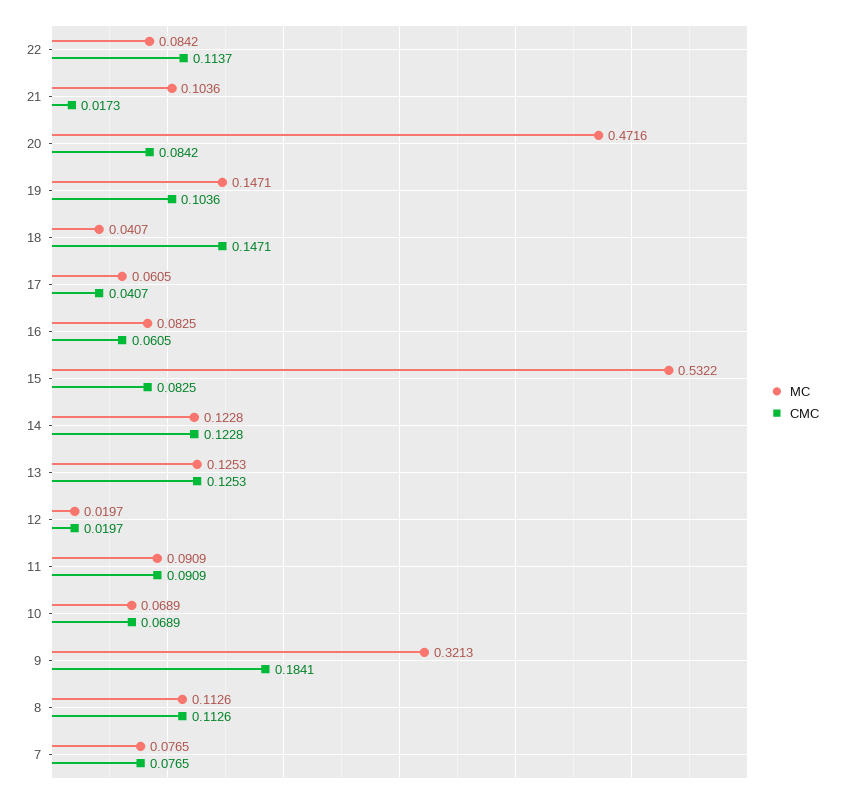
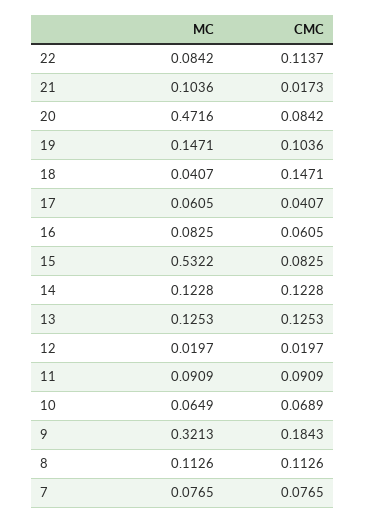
  {
    "MC": {
      "22": 0.0842,
      "21": 0.1036,
      "20": 0.4716,
      "19": 0.1471,
      "18": 0.0407,
      "17": 0.0605,
      "16": 0.0825,
      "15": 0.5322,
      "14": 0.1228,
      "13": 0.1253,
      "12": 0.0197,
      "11": 0.0909,
-     "10": 0.0689,
+     "10": 0.0649,
      "9": 0.3213,
      "8": 0.1126,
      "7": 0.0765
    },
    "CMC": {
      "22": 0.1137,
      "21": 0.0173,
      "20": 0.0842,
      "19": 0.1036,
      "18": 0.1471,
      "17": 0.0407,
      "16": 0.0605,
      "15": 0.0825,
      "14": 0.1228,
      "13": 0.1253,
      "12": 0.0197,
      "11": 0.0909,
      "10": 0.0689,
-     "9": 0.1841,
+     "9": 0.1843,
      "8": 0.1126,
      "7": 0.0765
    }
  }

